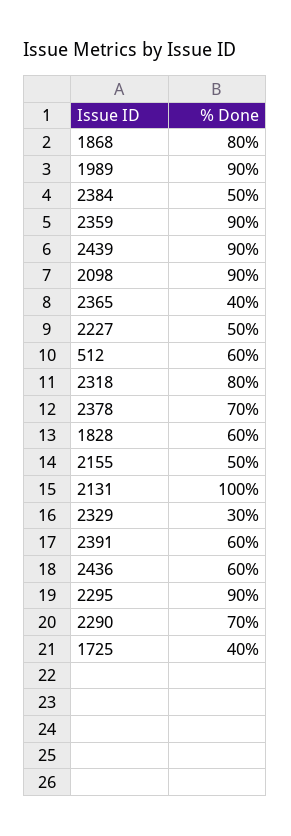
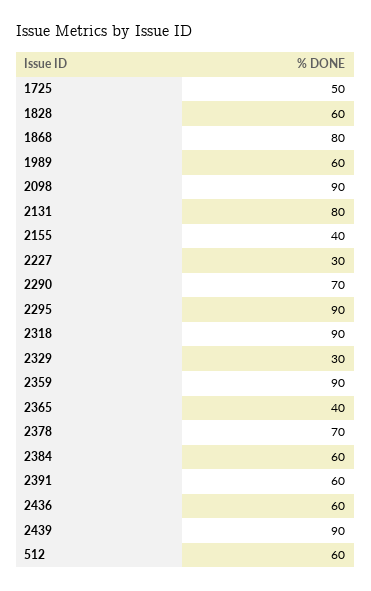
  {
    "1868": 80,
-   "1989": 90,
+   "1989": 60,
-   "2384": 50,
+   "2384": 60,
    "2359": 90,
    "2439": 90,
    "2098": 90,
    "2365": 40,
-   "2227": 50,
+   "2227": 30,
    "512": 60,
-   "2318": 80,
+   "2318": 90,
    "2378": 70,
    "1828": 60,
-   "2155": 50,
+   "2155": 40,
-   "2131": 100,
+   "2131": 80,
    "2329": 30,
    "2391": 60,
    "2436": 60,
    "2295": 90,
    "2290": 70,
-   "1725": 40
+   "1725": 50
  }

